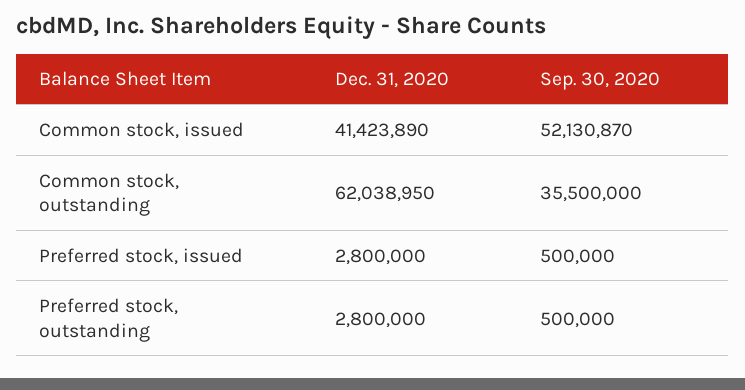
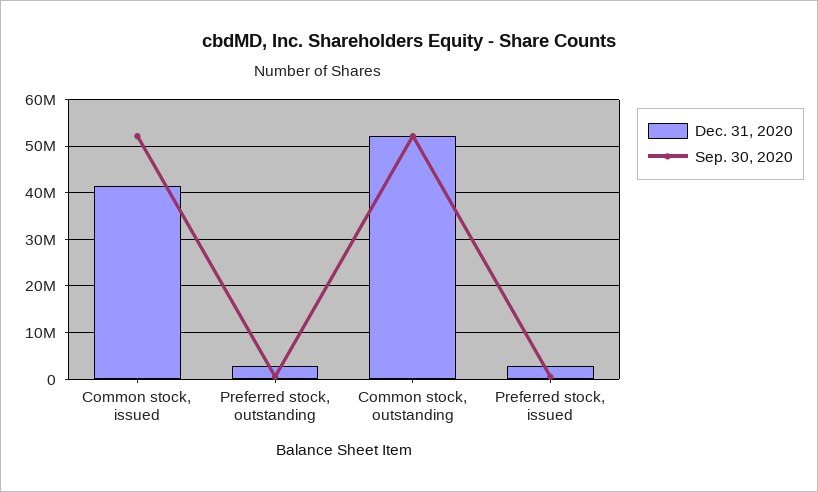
  {
    "Dec. 31, 2020": {
      "Common stock, issued": 41423890,
-     "Common stock, outstanding": 62038950,
+     "Common stock, outstanding": 52000000,
      "Preferred stock, issued": 2800000,
      "Preferred stock, outstanding": 2800000
    },
    "Sep. 30, 2020": {
      "Common stock, issued": 52130870,
-     "Common stock, outstanding": 35500000,
+     "Common stock, outstanding": 52000000,
      "Preferred stock, issued": 500000,
      "Preferred stock, outstanding": 500000
    }
  }

